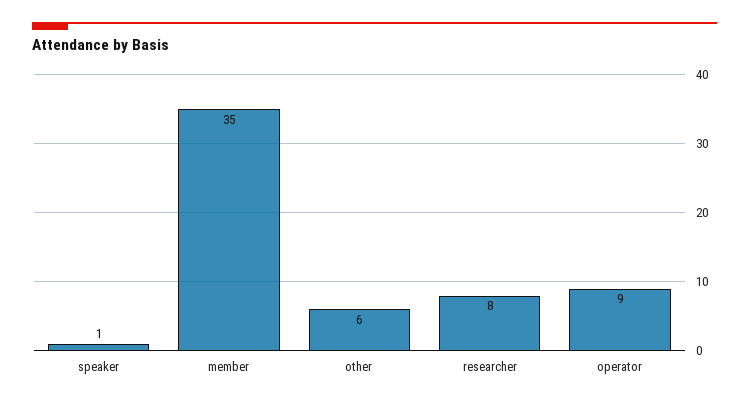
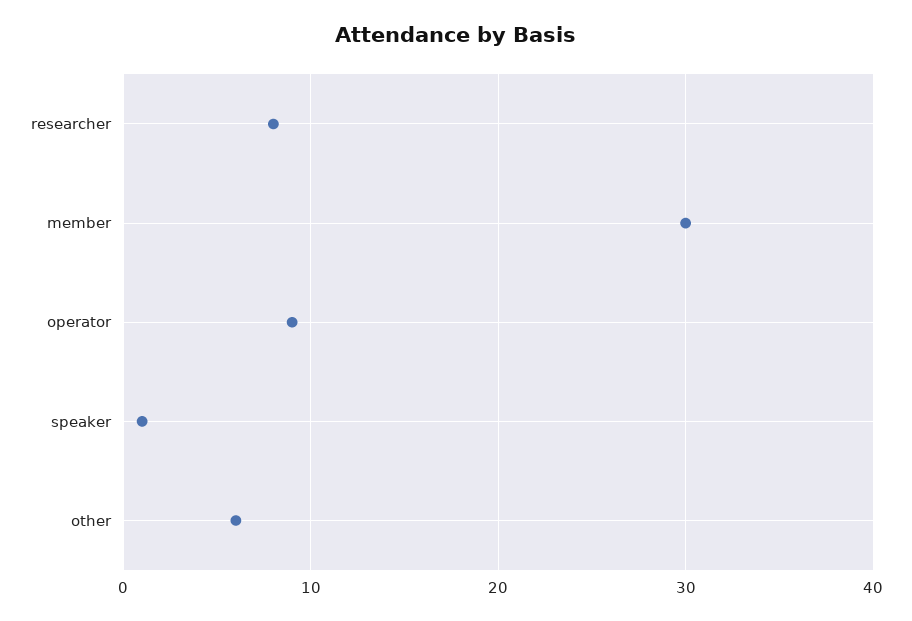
  {
    "speaker": 1,
-   "member": 35,
+   "member": 30,
    "other": 6,
    "researcher": 8,
    "operator": 9
  }

